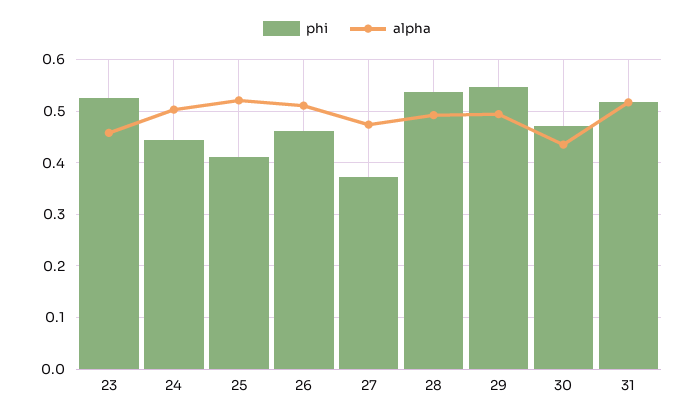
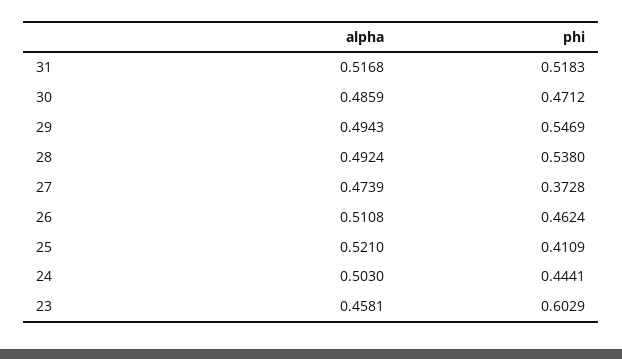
  {
    "phi": {
-     "23": 0.52,
+     "23": 0.6029,
      "24": 0.4441,
      "25": 0.4109,
      "26": 0.4624,
      "27": 0.3728,
      "28": 0.538,
      "29": 0.5469,
      "30": 0.4712,
      "31": 0.5183
    },
    "alpha": {
      "23": 0.4581,
      "24": 0.503,
      "25": 0.521,
      "26": 0.5108,
      "27": 0.4739,
      "28": 0.4924,
      "29": 0.4943,
-     "30": 0.44,
+     "30": 0.4859,
      "31": 0.5168
    }
  }

